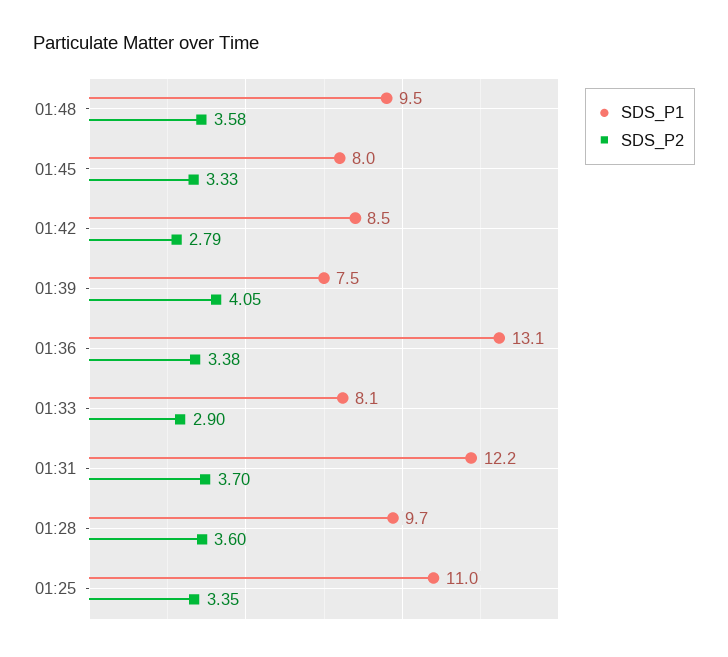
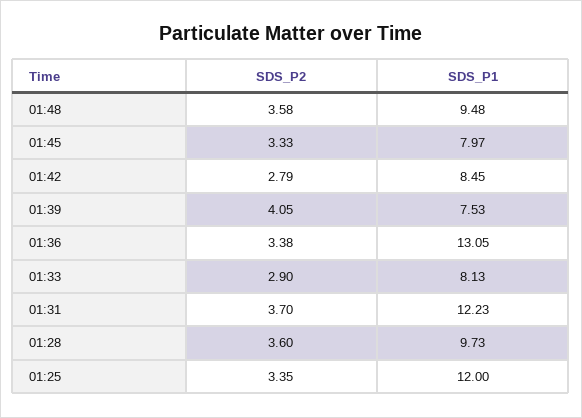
  {
    "SDS_P1": {
      "01:48": 9.48,
      "01:45": 7.97,
      "01:42": 8.45,
      "01:39": 7.53,
      "01:36": 13.05,
      "01:33": 8.13,
      "01:31": 12.23,
      "01:28": 9.73,
-     "01:25": 11
+     "01:25": 12
    },
    "SDS_P2": {
      "01:48": 3.58,
      "01:45": 3.33,
      "01:42": 2.79,
      "01:39": 4.05,
      "01:36": 3.38,
      "01:33": 2.9,
      "01:31": 3.7,
      "01:28": 3.6,
      "01:25": 3.35
    }
  }

